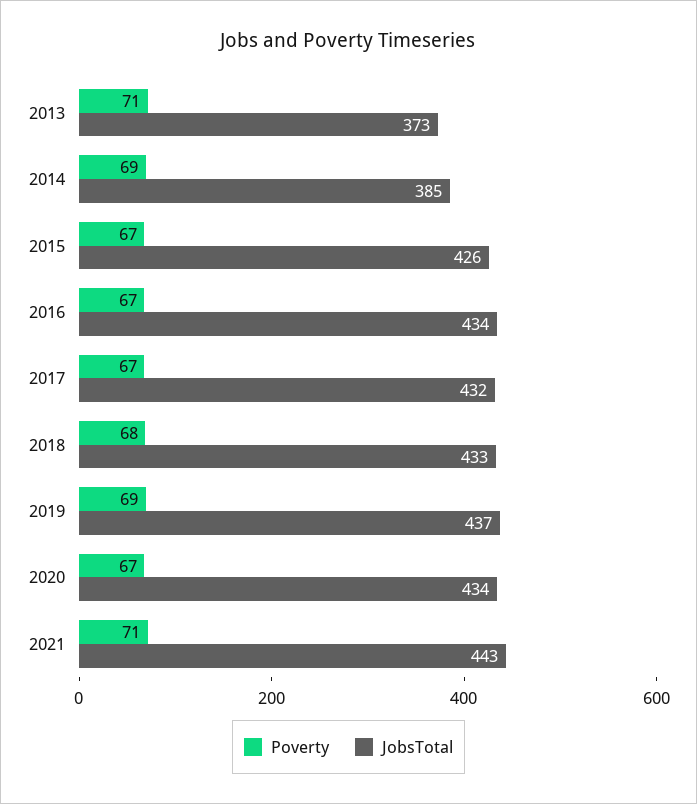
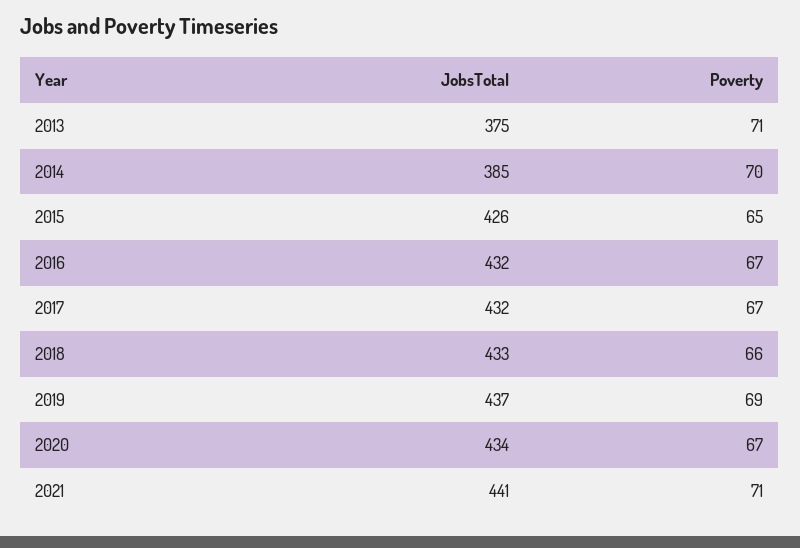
  {
    "Poverty": {
      "2013": 71,
-     "2014": 69,
+     "2014": 70,
-     "2015": 67,
+     "2015": 65,
      "2016": 67,
      "2017": 67,
-     "2018": 68,
+     "2018": 66,
      "2019": 69,
      "2020": 67,
      "2021": 71
    },
    "JobsTotal": {
-     "2013": 373,
+     "2013": 375,
      "2014": 385,
      "2015": 426,
-     "2016": 434,
+     "2016": 432,
      "2017": 432,
      "2018": 433,
      "2019": 437,
      "2020": 434,
-     "2021": 443
+     "2021": 441
    }
  }

